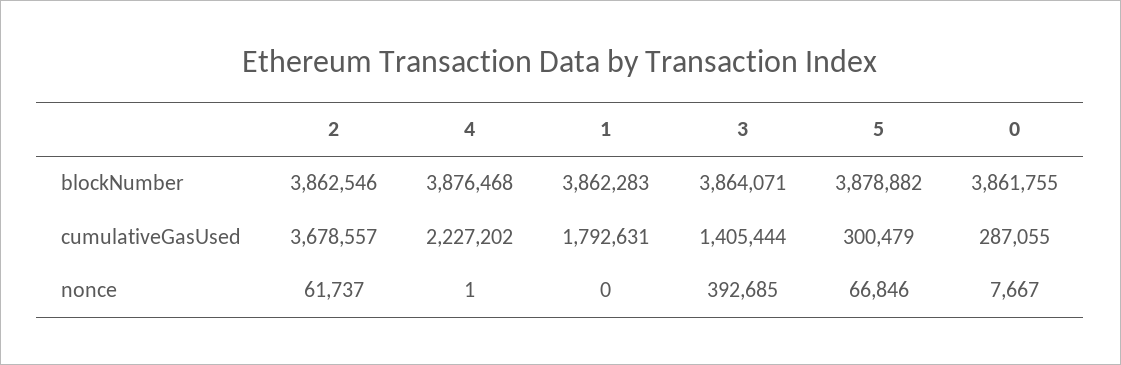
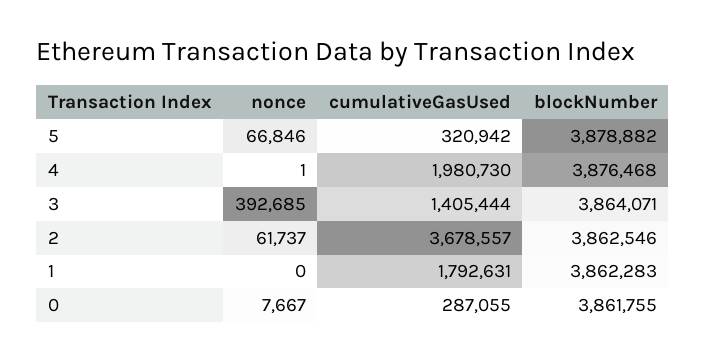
  {
    "2": {
      "blockNumber": 3862546,
      "cumulativeGasUsed": 3678557,
      "nonce": 61737
    },
    "4": {
      "blockNumber": 3876468,
-     "cumulativeGasUsed": 2227202,
+     "cumulativeGasUsed": 1980730,
      "nonce": 1
    },
    "1": {
      "blockNumber": 3862283,
      "cumulativeGasUsed": 1792631,
      "nonce": 0
    },
    "3": {
      "blockNumber": 3864071,
      "cumulativeGasUsed": 1405444,
      "nonce": 392685
    },
    "5": {
      "blockNumber": 3878882,
-     "cumulativeGasUsed": 300479,
+     "cumulativeGasUsed": 320942,
      "nonce": 66846
    },
    "0": {
      "blockNumber": 3861755,
      "cumulativeGasUsed": 287055,
      "nonce": 7667
    }
  }

